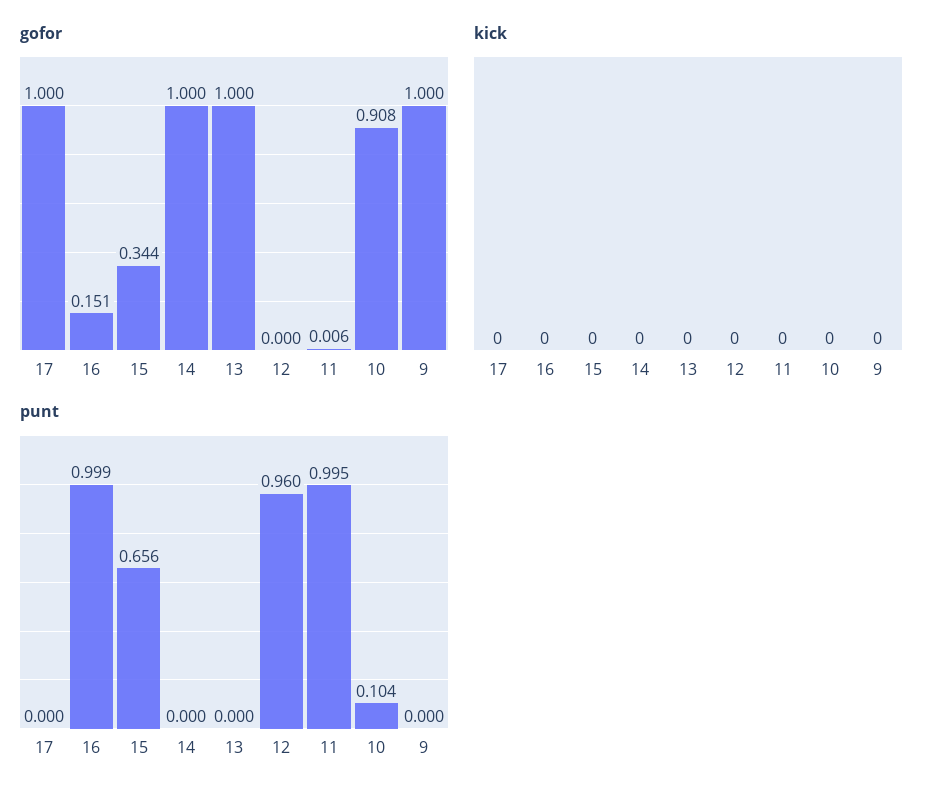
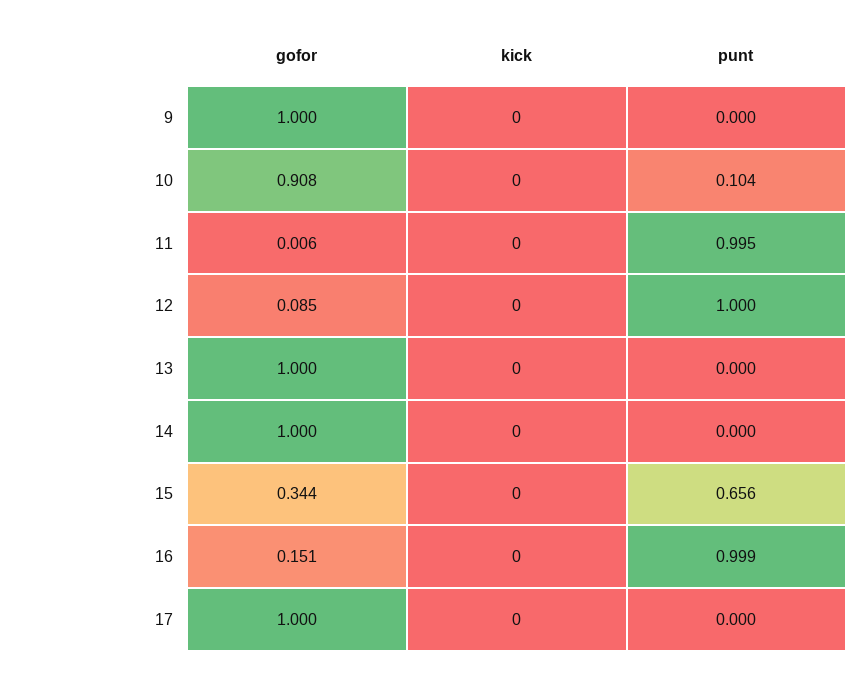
  {
    "gofor": {
      "17": 1,
      "16": 0.151,
      "15": 0.344,
      "14": 1,
      "13": 1,
-     "12": 0,
+     "12": 0.085,
      "11": 0.006,
      "10": 0.908,
      "9": 1
    },
    "kick": {
      "17": 0,
      "16": 0,
      "15": 0,
      "14": 0,
      "13": 0,
      "12": 0,
      "11": 0,
      "10": 0,
      "9": 0
    },
    "punt": {
      "17": 0,
      "16": 0.999,
      "15": 0.656,
      "14": 0,
      "13": 0,
-     "12": 0.96,
+     "12": 1,
      "11": 0.995,
      "10": 0.104,
      "9": 0
    }
  }

